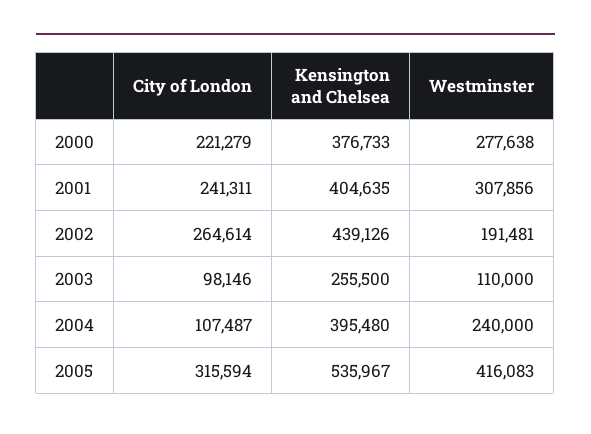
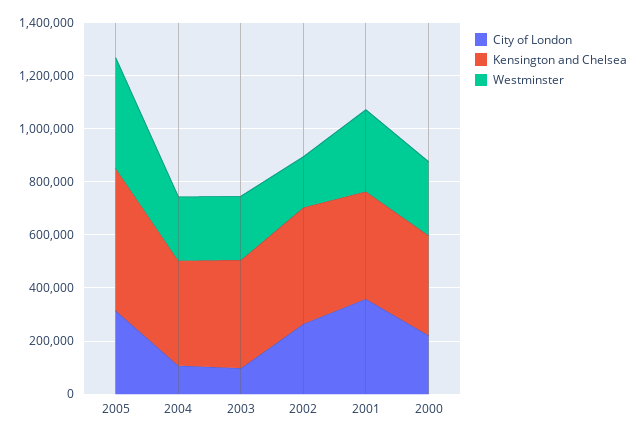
  {
    "City of London": {
      "2000": 221279,
-     "2001": 241311,
+     "2001": 350000,
      "2002": 264614,
      "2003": 98146,
      "2004": 107487,
      "2005": 315594
    },
    "Kensington and Chelsea": {
      "2000": 376733,
      "2001": 404635,
      "2002": 439126,
-     "2003": 255500,
+     "2003": 400000,
      "2004": 395480,
      "2005": 535967
    },
    "Westminster": {
      "2000": 277638,
      "2001": 307856,
      "2002": 191481,
-     "2003": 110000,
+     "2003": 250000,
      "2004": 240000,
      "2005": 416083
    }
  }

